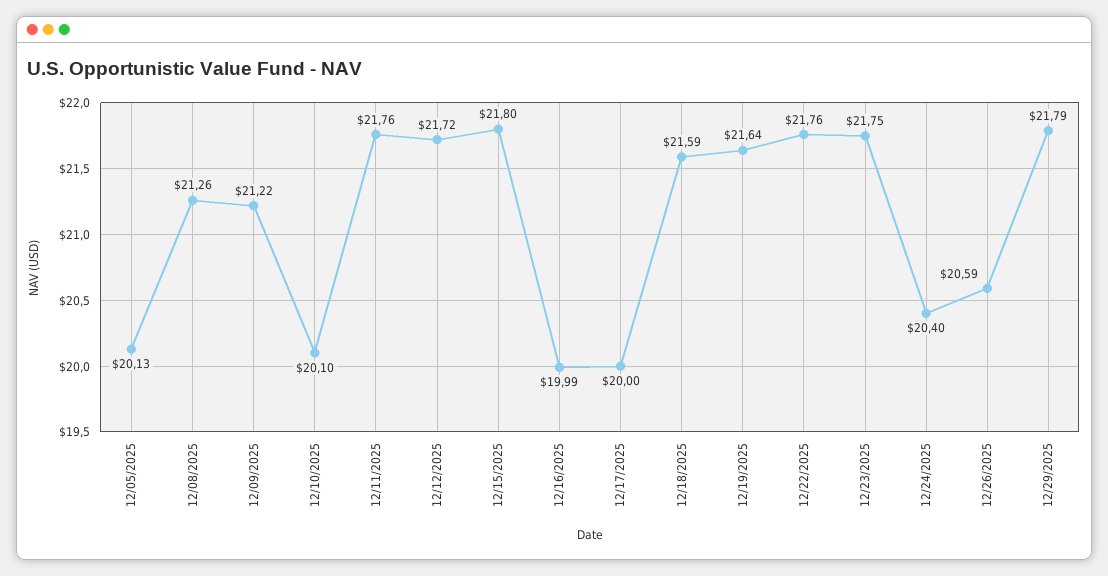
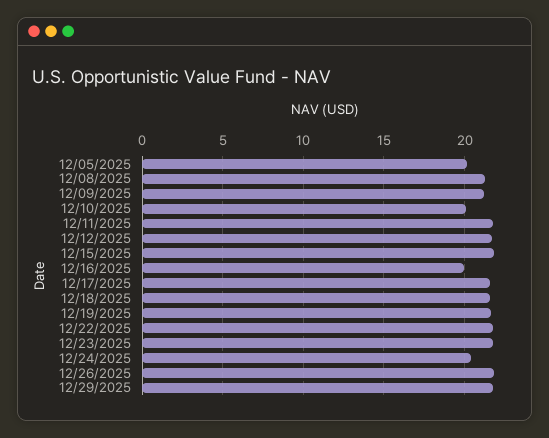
  {
    "12/05/2025": 20.13,
    "12/08/2025": 21.26,
    "12/09/2025": 21.22,
    "12/10/2025": 20.1,
    "12/11/2025": 21.76,
    "12/12/2025": 21.72,
    "12/15/2025": 21.8,
    "12/16/2025": 19.99,
-   "12/17/2025": 20,
+   "12/17/2025": 21.5,
    "12/18/2025": 21.59,
    "12/19/2025": 21.64,
    "12/22/2025": 21.76,
    "12/23/2025": 21.75,
    "12/24/2025": 20.4,
-   "12/26/2025": 20.59,
+   "12/26/2025": 22,
    "12/29/2025": 21.79
  }

